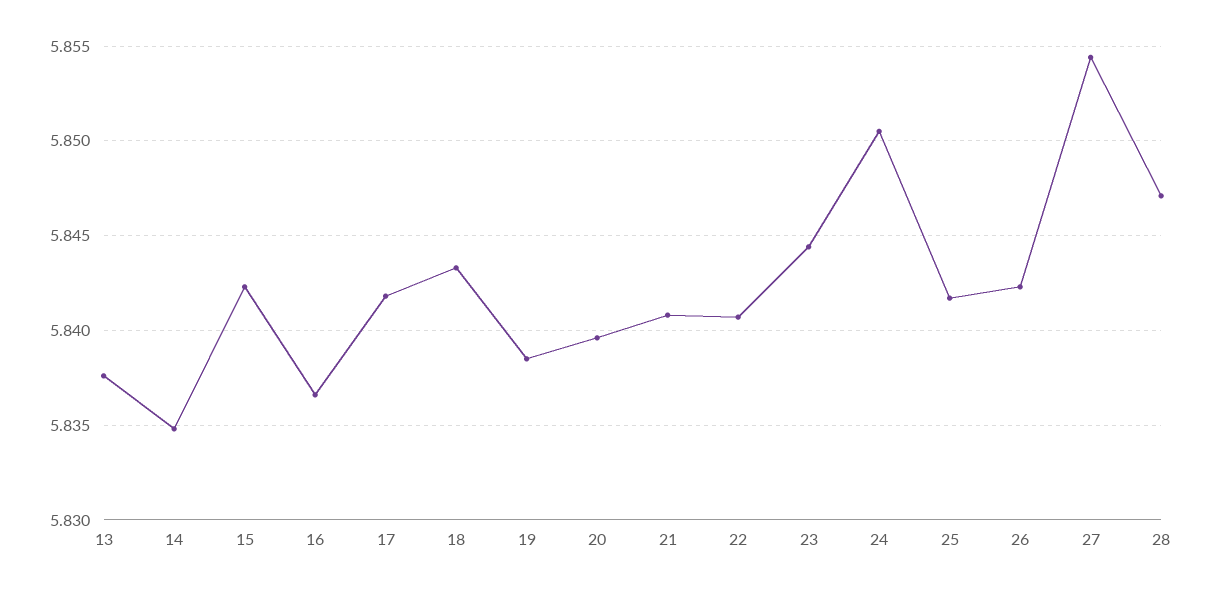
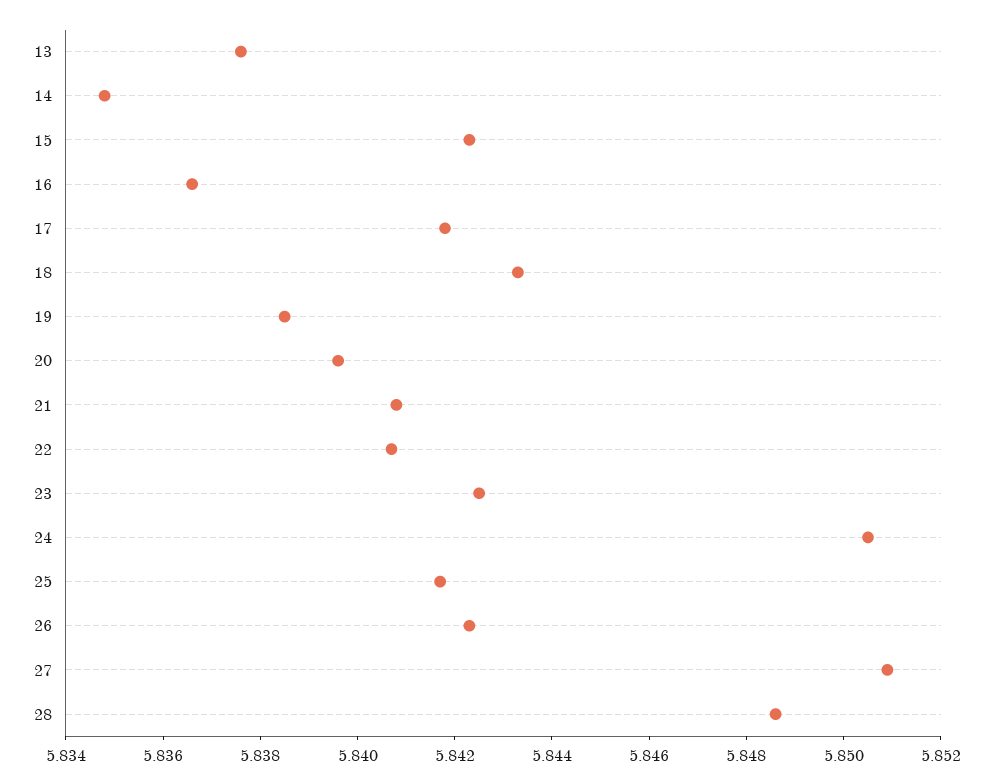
  {
    "13": 5.8375,
    "14": 5.835,
    "15": 5.8425,
    "16": 5.8365,
    "17": 5.842,
    "18": 5.8435,
    "19": 5.8385,
    "20": 5.8395,
    "21": 5.841,
    "22": 5.8405,
-   "23": 5.8445,
+   "23": 5.8425,
    "24": 5.8505,
    "25": 5.8415,
    "26": 5.8425,
-   "27": 5.8545,
+   "27": 5.851,
-   "28": 5.847
+   "28": 5.8485
  }

